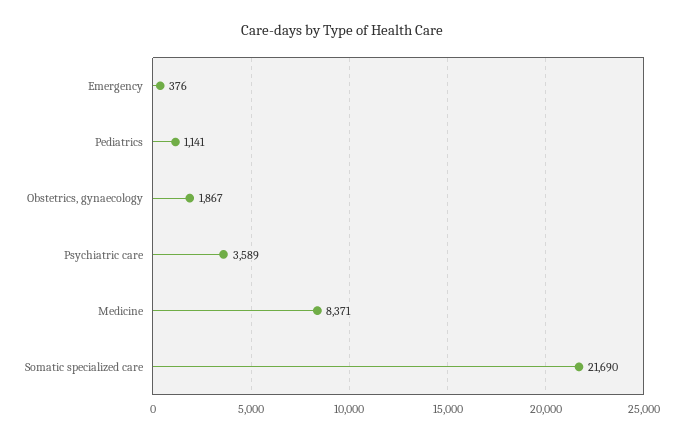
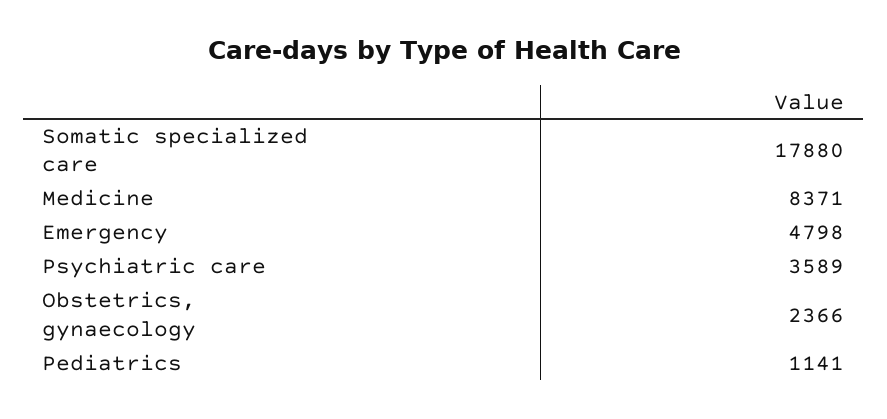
  {
-   "Emergency": 376,
+   "Emergency": 4798,
    "Pediatrics": 1141,
-   "Obstetrics, gynaecology": 1867,
+   "Obstetrics, gynaecology": 2366,
    "Psychiatric care": 3589,
    "Medicine": 8371,
-   "Somatic specialized care": 21690
+   "Somatic specialized care": 17880
  }

